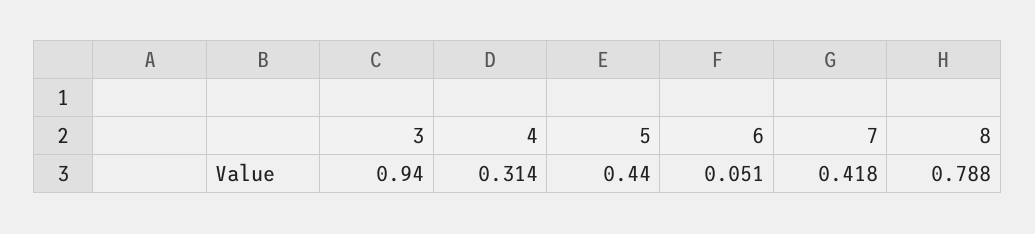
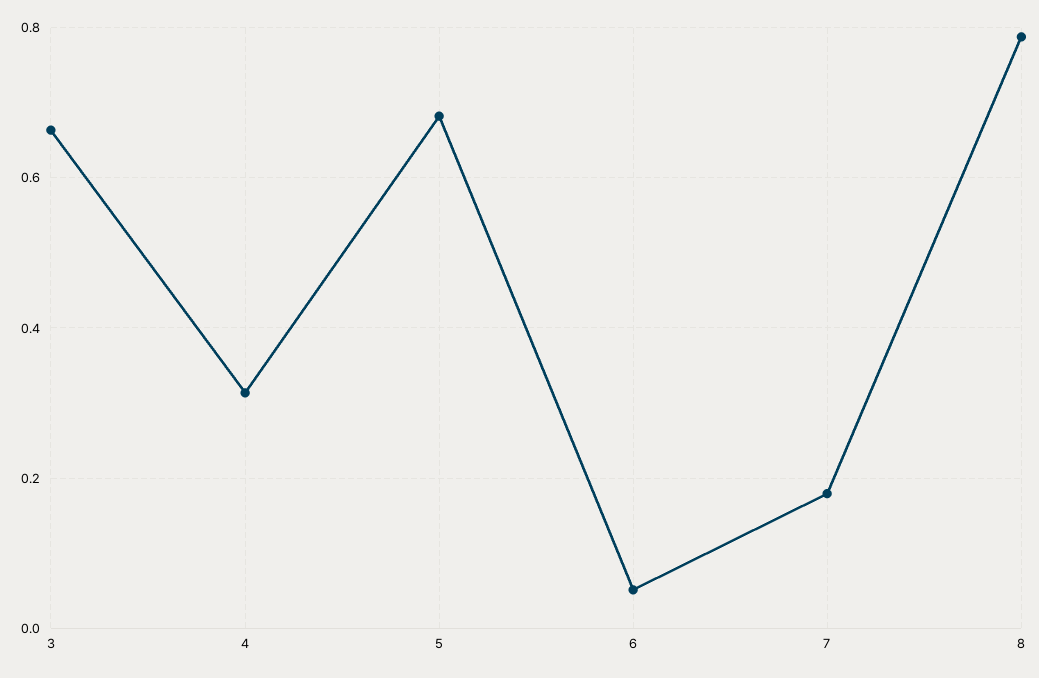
  {
-   "3": 0.94,
+   "3": 0.66,
    "4": 0.314,
-   "5": 0.44,
+   "5": 0.68,
    "6": 0.051,
-   "7": 0.418,
+   "7": 0.18,
    "8": 0.788
  }

